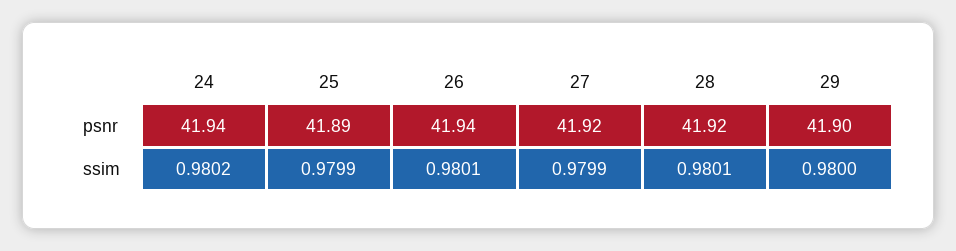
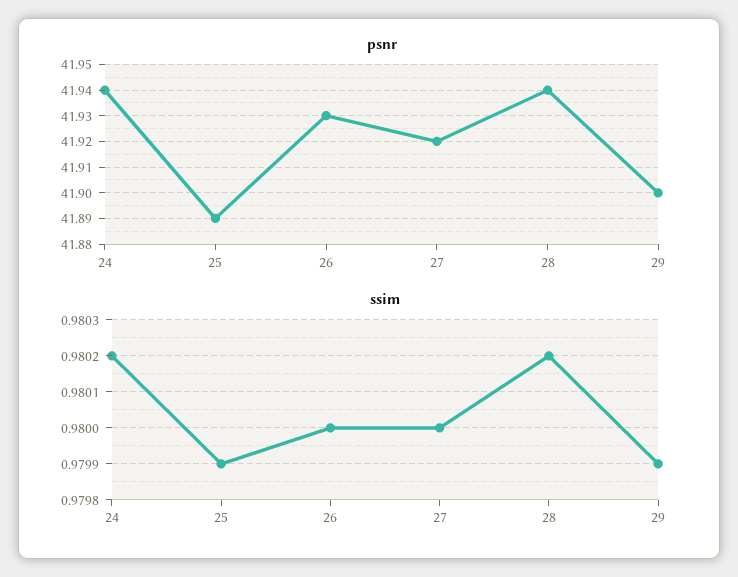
  {
    "psnr": {
      "24": 41.94,
      "25": 41.89,
-     "26": 41.94,
+     "26": 41.93,
      "27": 41.92,
-     "28": 41.92,
+     "28": 41.94,
      "29": 41.9
    },
    "ssim": {
      "24": 0.9802,
      "25": 0.9799,
-     "26": 0.9801,
+     "26": 0.98,
-     "27": 0.9799,
+     "27": 0.98,
-     "28": 0.9801,
+     "28": 0.9802,
-     "29": 0.98
+     "29": 0.9799
    }
  }

